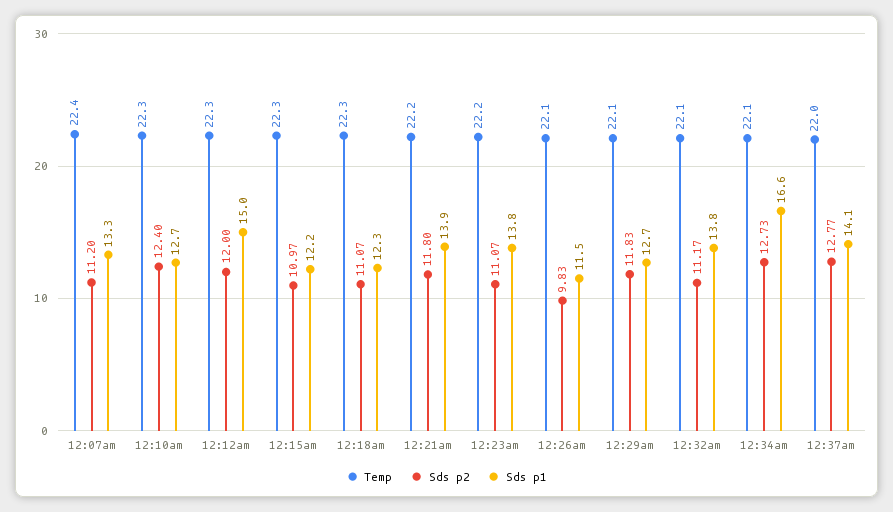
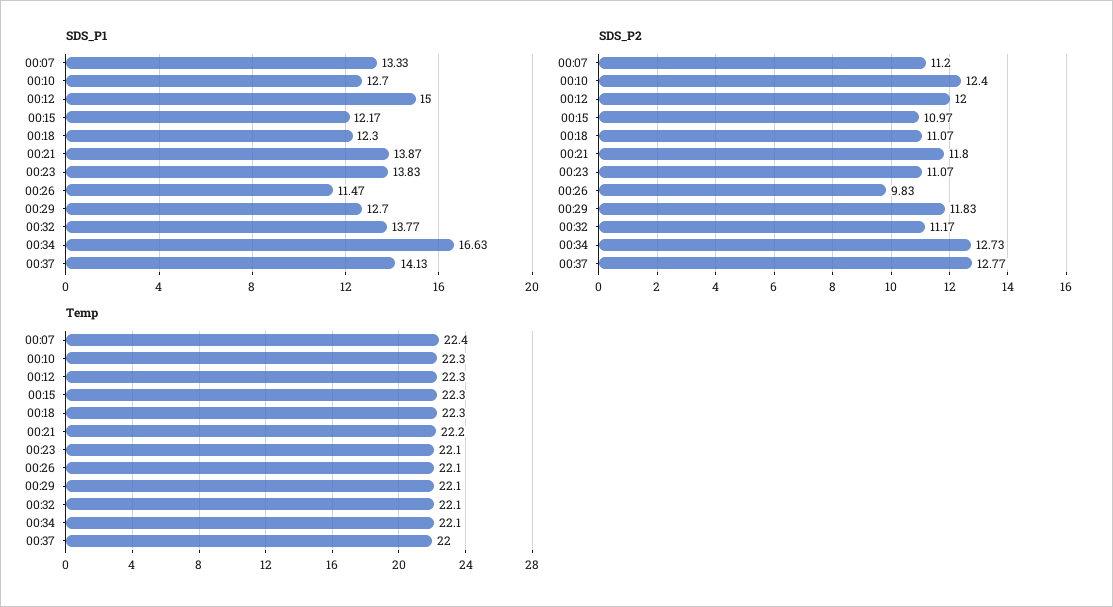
  {
    "Temp": {
      "12:07am": 22.4,
      "12:10am": 22.3,
      "12:12am": 22.3,
      "12:15am": 22.3,
      "12:18am": 22.3,
      "12:21am": 22.2,
-     "12:23am": 22.2,
+     "12:23am": 22.1,
      "12:26am": 22.1,
      "12:29am": 22.1,
      "12:32am": 22.1,
      "12:34am": 22.1,
      "12:37am": 22
    },
    "Sds p2": {
      "12:07am": 11.2,
      "12:10am": 12.4,
      "12:12am": 12,
      "12:15am": 10.97,
      "12:18am": 11.07,
      "12:21am": 11.8,
      "12:23am": 11.07,
      "12:26am": 9.83,
      "12:29am": 11.83,
      "12:32am": 11.17,
      "12:34am": 12.73,
      "12:37am": 12.77
    },
    "Sds p1": {
      "12:07am": 13.33,
      "12:10am": 12.7,
      "12:12am": 15,
      "12:15am": 12.17,
      "12:18am": 12.3,
      "12:21am": 13.87,
      "12:23am": 13.83,
      "12:26am": 11.47,
      "12:29am": 12.7,
      "12:32am": 13.77,
      "12:34am": 16.63,
      "12:37am": 14.13
    }
  }

